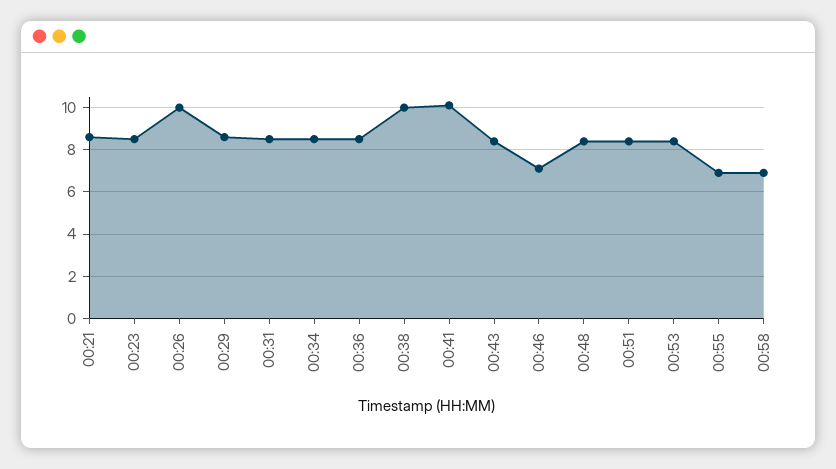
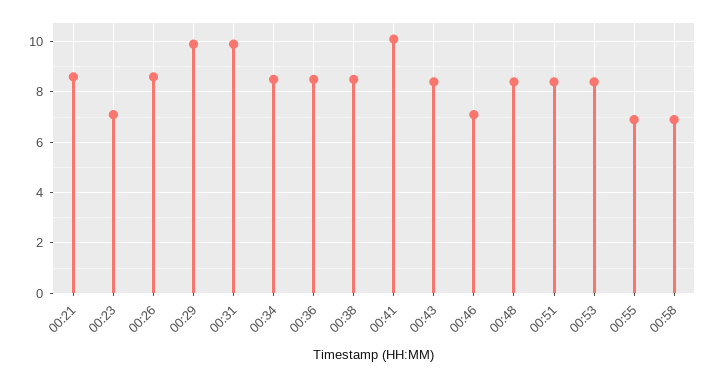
  {
    "00:21": 8.5,
-   "00:23": 8.5,
+   "00:23": 7,
-   "00:26": 10,
+   "00:26": 8.5,
-   "00:29": 8.5,
+   "00:29": 10,
-   "00:31": 8.5,
+   "00:31": 10,
    "00:34": 8.5,
    "00:36": 8.5,
-   "00:38": 10,
+   "00:38": 8.5,
    "00:41": 10,
    "00:43": 8.5,
    "00:46": 7,
    "00:48": 8.5,
    "00:51": 8.5,
    "00:53": 8.5,
    "00:55": 7,
    "00:58": 7
  }

